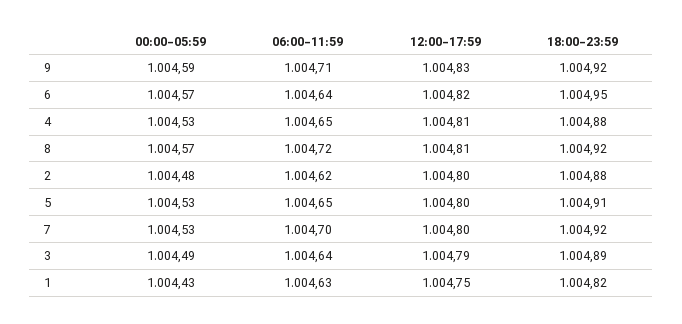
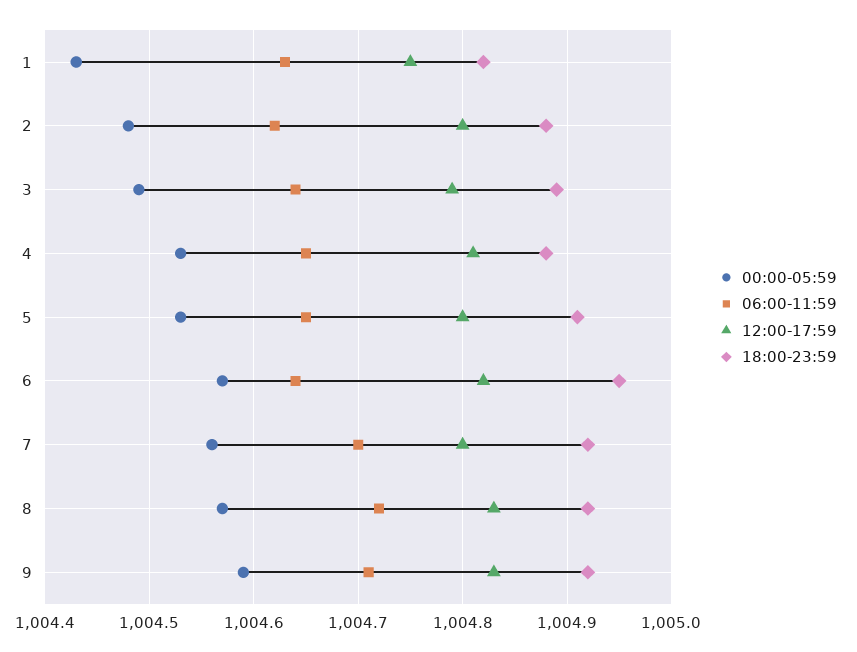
  {
    "00:00-05:59": {
      "9": 1004.59,
      "6": 1004.57,
      "4": 1004.53,
      "8": 1004.57,
      "2": 1004.48,
      "5": 1004.53,
-     "7": 1004.53,
+     "7": 1004.56,
      "3": 1004.49,
      "1": 1004.43
    },
    "06:00-11:59": {
      "9": 1004.71,
      "6": 1004.64,
      "4": 1004.65,
      "8": 1004.72,
      "2": 1004.62,
      "5": 1004.65,
      "7": 1004.7,
      "3": 1004.64,
      "1": 1004.63
    },
    "12:00-17:59": {
      "9": 1004.83,
      "6": 1004.82,
      "4": 1004.81,
-     "8": 1004.81,
+     "8": 1004.83,
      "2": 1004.8,
      "5": 1004.8,
      "7": 1004.8,
      "3": 1004.79,
      "1": 1004.75
    },
    "18:00-23:59": {
      "9": 1004.92,
      "6": 1004.95,
      "4": 1004.88,
      "8": 1004.92,
      "2": 1004.88,
      "5": 1004.91,
      "7": 1004.92,
      "3": 1004.89,
      "1": 1004.82
    }
  }

